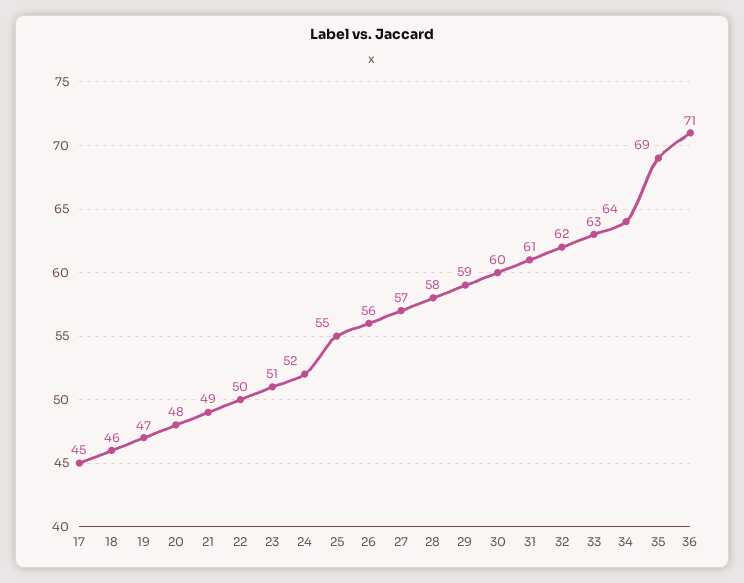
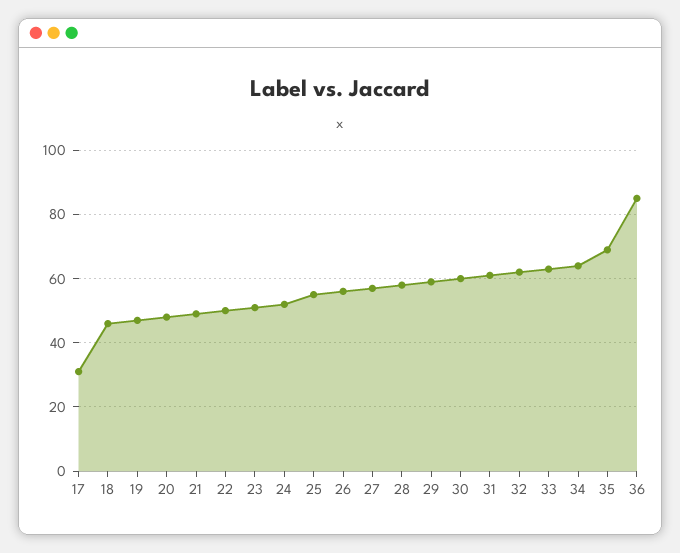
  {
-   "17": 45,
+   "17": 30,
    "18": 46,
    "19": 47,
    "20": 48,
    "21": 49,
    "22": 50,
    "23": 51,
    "24": 52,
    "25": 55,
    "26": 56,
    "27": 57,
    "28": 58,
    "29": 59,
    "30": 60,
    "31": 61,
    "32": 62,
    "33": 63,
    "34": 64,
    "35": 69,
-   "36": 71
+   "36": 85
  }

